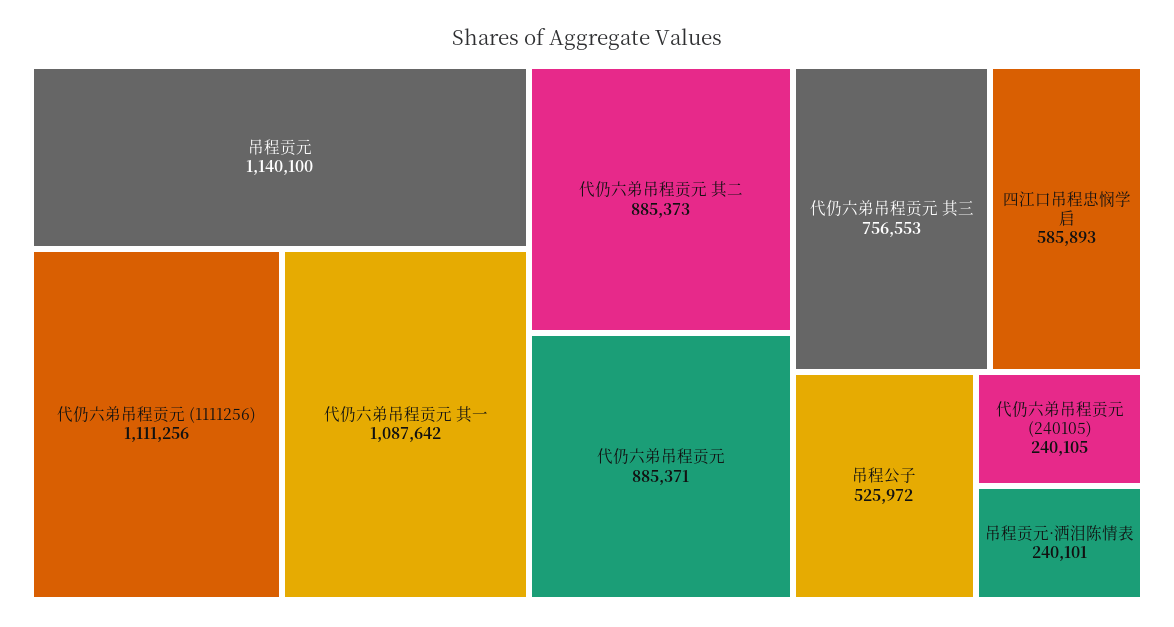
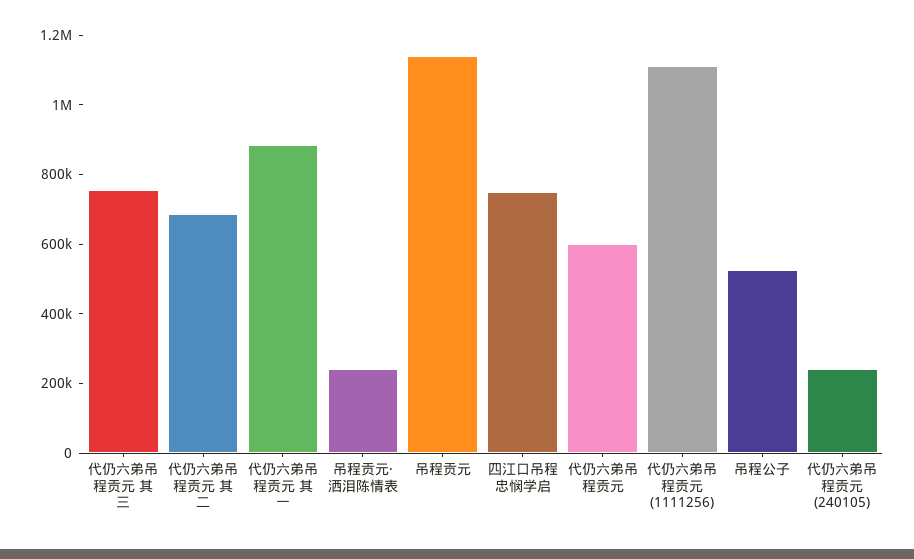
  {
    "吊程贡元": 1140100,
    "代仍六弟吊程贡元 (1111256)": 1111256,
-   "代仍六弟吊程贡元 其一": 1087642,
+   "代仍六弟吊程贡元 其一": 900000,
-   "代仍六弟吊程贡元 其二": 885373,
+   "代仍六弟吊程贡元 其二": 700000,
-   "代仍六弟吊程贡元": 885371,
+   "代仍六弟吊程贡元": 600000,
    "代仍六弟吊程贡元 其三": 756553,
-   "四江口吊程忠悯学启": 585893,
+   "四江口吊程忠悯学启": 750000,
    "吊程公子": 525972,
    "代仍六弟吊程贡元 (240105)": 240105,
    "吊程贡元·洒泪陈情表": 240101
  }

